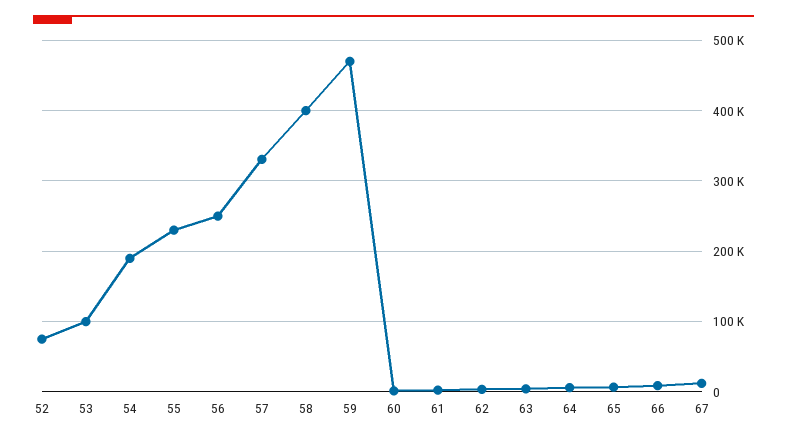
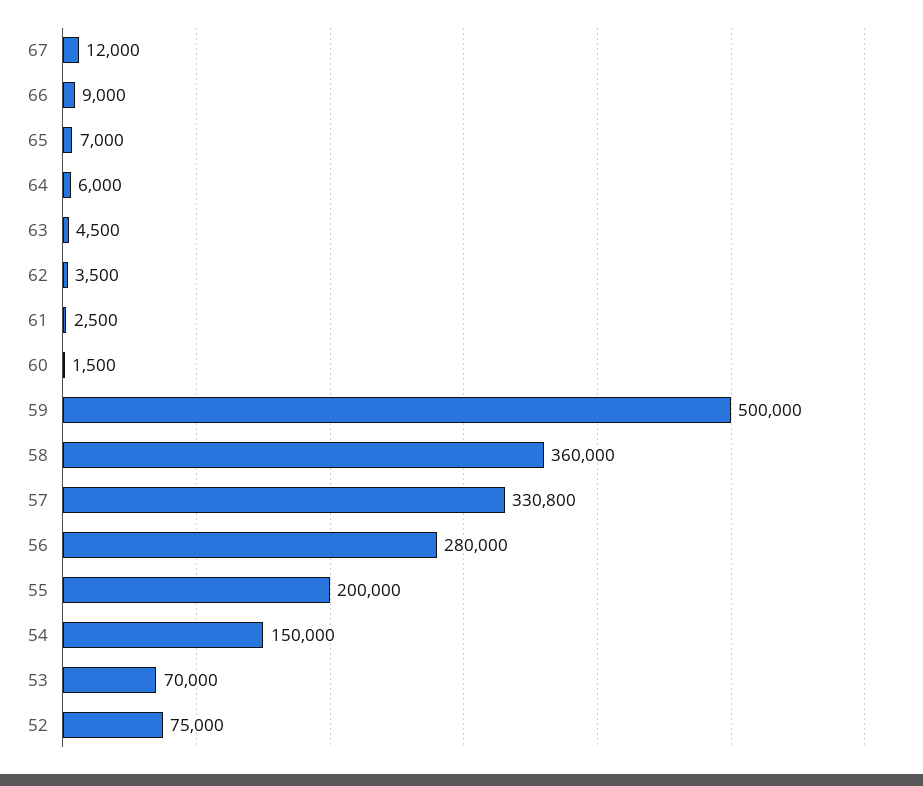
  {
    "52": 75000,
-   "53": 100000,
+   "53": 70000,
-   "54": 190000,
+   "54": 150000,
-   "55": 230000,
+   "55": 200000,
-   "56": 250000,
+   "56": 280000,
    "57": 330800,
-   "58": 400000,
+   "58": 360000,
-   "59": 470000,
+   "59": 500000,
    "60": 1500,
    "61": 2500,
    "62": 3500,
    "63": 4500,
    "64": 6000,
    "65": 7000,
    "66": 9000,
    "67": 12000
  }

